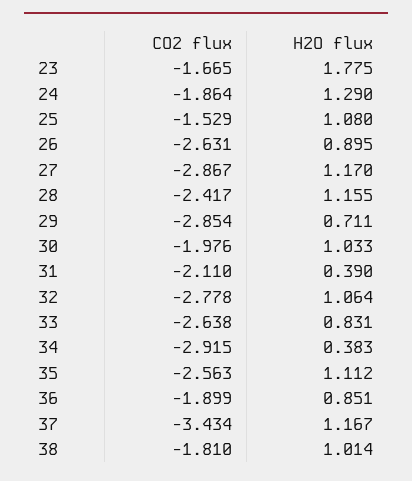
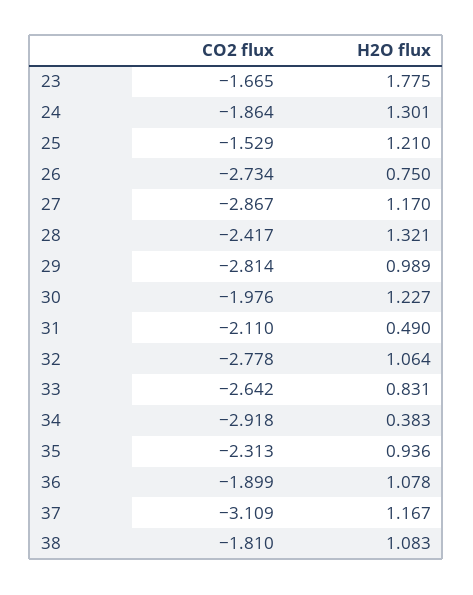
  {
    "CO2 flux": {
      "23": -1.665,
      "24": -1.864,
      "25": -1.529,
-     "26": -2.631,
+     "26": -2.734,
      "27": -2.867,
      "28": -2.417,
-     "29": -2.854,
+     "29": -2.814,
      "30": -1.976,
      "31": -2.11,
      "32": -2.778,
-     "33": -2.638,
+     "33": -2.642,
-     "34": -2.915,
+     "34": -2.918,
-     "35": -2.563,
+     "35": -2.313,
      "36": -1.899,
-     "37": -3.434,
+     "37": -3.109,
      "38": -1.81
    },
    "H2O flux": {
      "23": 1.775,
-     "24": 1.29,
+     "24": 1.301,
-     "25": 1.08,
+     "25": 1.21,
-     "26": 0.895,
+     "26": 0.75,
      "27": 1.17,
-     "28": 1.155,
+     "28": 1.321,
-     "29": 0.711,
+     "29": 0.989,
-     "30": 1.033,
+     "30": 1.227,
-     "31": 0.39,
+     "31": 0.49,
      "32": 1.064,
      "33": 0.831,
      "34": 0.383,
-     "35": 1.112,
+     "35": 0.936,
-     "36": 0.851,
+     "36": 1.078,
      "37": 1.167,
-     "38": 1.014
+     "38": 1.083
    }
  }

